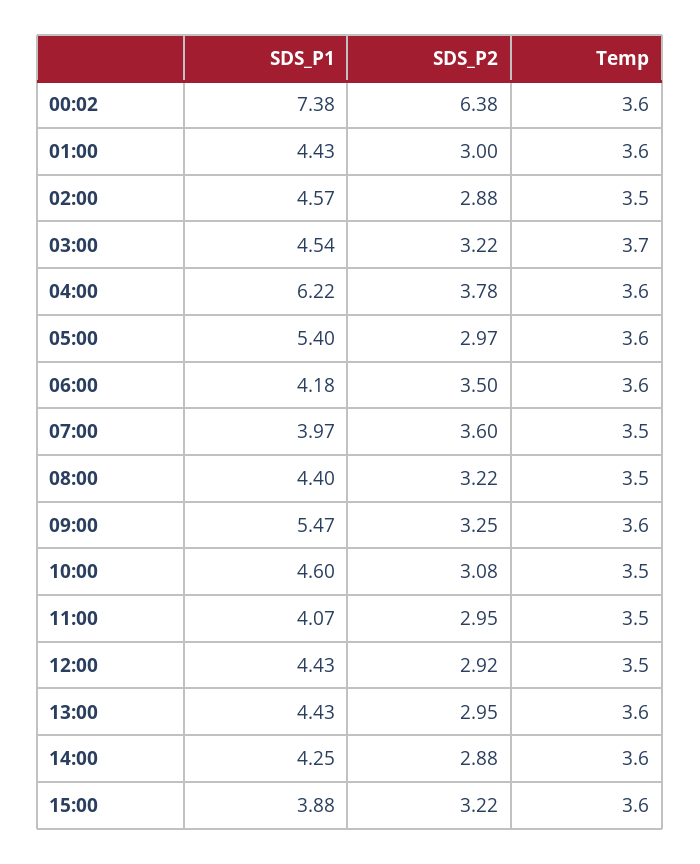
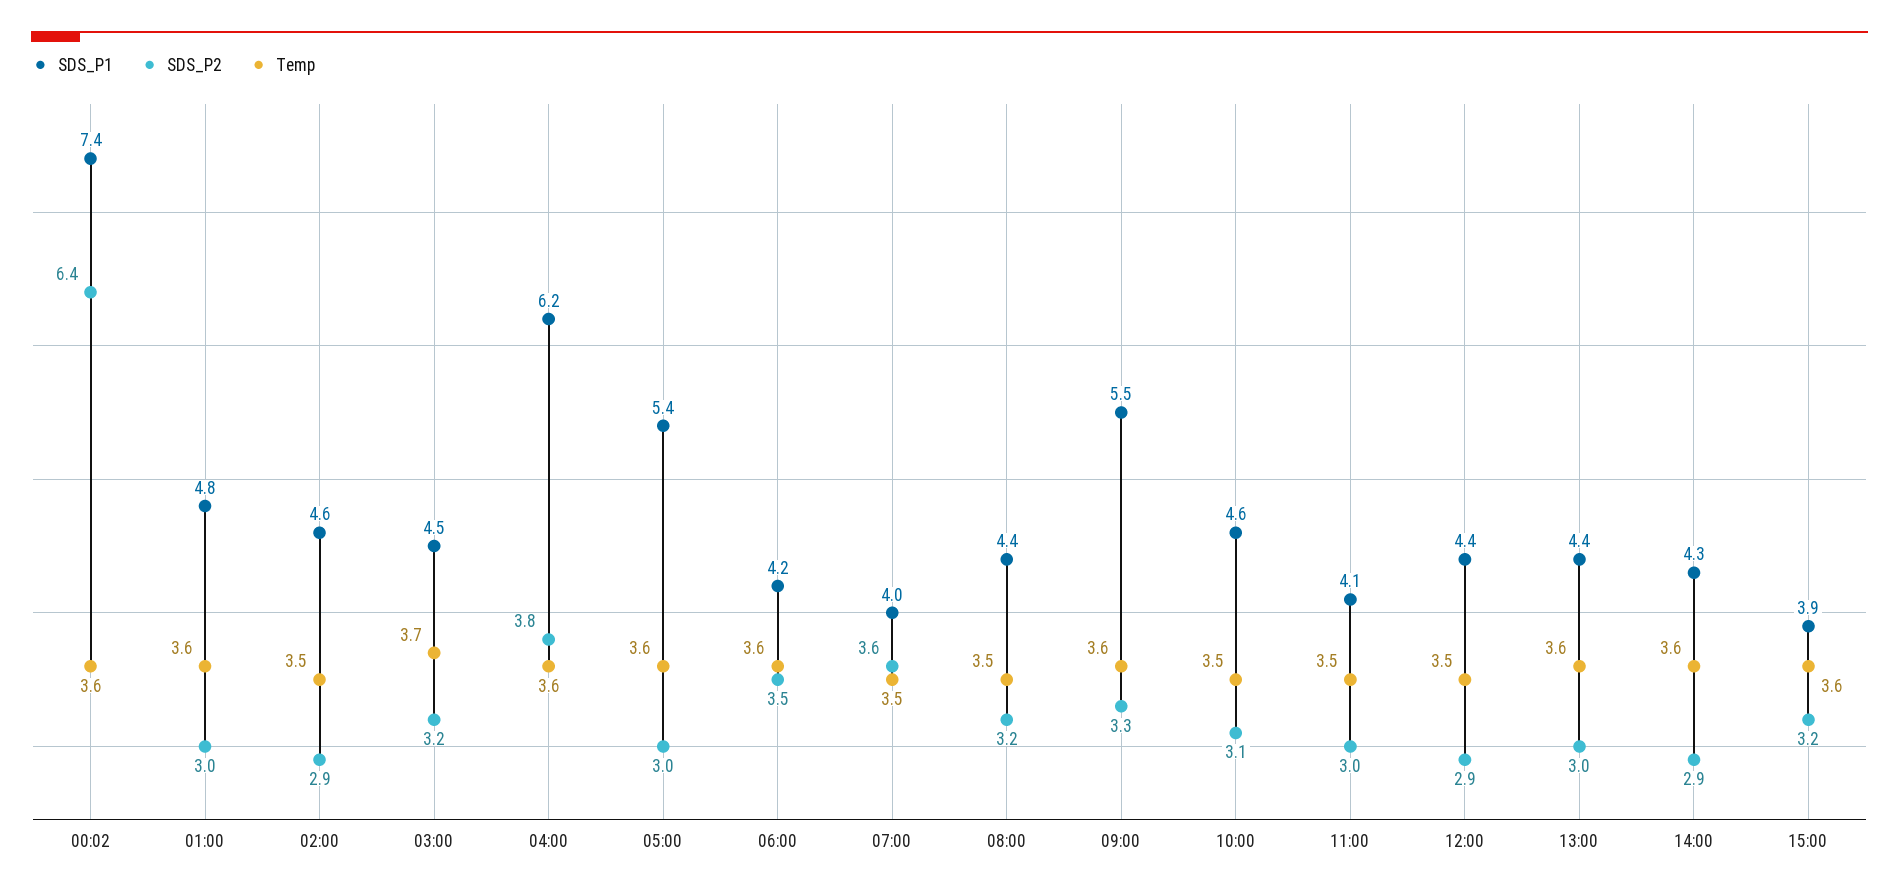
  {
    "SDS_P1": {
      "00:02": 7.38,
-     "01:00": 4.43,
+     "01:00": 4.8,
      "02:00": 4.57,
      "03:00": 4.54,
      "04:00": 6.22,
      "05:00": 5.4,
      "06:00": 4.18,
      "07:00": 3.97,
      "08:00": 4.4,
      "09:00": 5.47,
      "10:00": 4.6,
      "11:00": 4.07,
      "12:00": 4.43,
      "13:00": 4.43,
      "14:00": 4.25,
      "15:00": 3.88
    },
    "SDS_P2": {
      "00:02": 6.38,
      "01:00": 3,
      "02:00": 2.88,
      "03:00": 3.22,
      "04:00": 3.78,
      "05:00": 2.97,
      "06:00": 3.5,
      "07:00": 3.6,
      "08:00": 3.22,
      "09:00": 3.25,
      "10:00": 3.08,
      "11:00": 2.95,
      "12:00": 2.92,
      "13:00": 2.95,
      "14:00": 2.88,
      "15:00": 3.22
    },
    "Temp": {
      "00:02": 3.6,
      "01:00": 3.6,
      "02:00": 3.5,
      "03:00": 3.7,
      "04:00": 3.6,
      "05:00": 3.6,
      "06:00": 3.6,
      "07:00": 3.5,
      "08:00": 3.5,
      "09:00": 3.6,
      "10:00": 3.5,
      "11:00": 3.5,
      "12:00": 3.5,
      "13:00": 3.6,
      "14:00": 3.6,
      "15:00": 3.6
    }
  }

